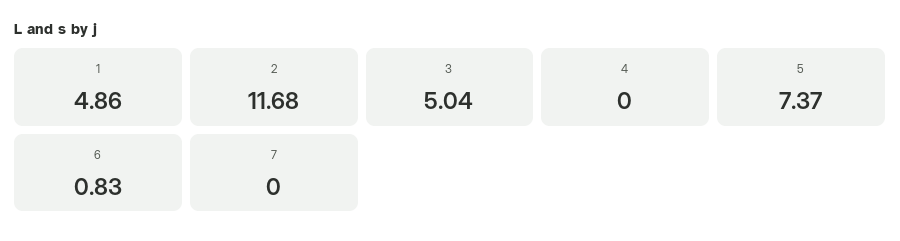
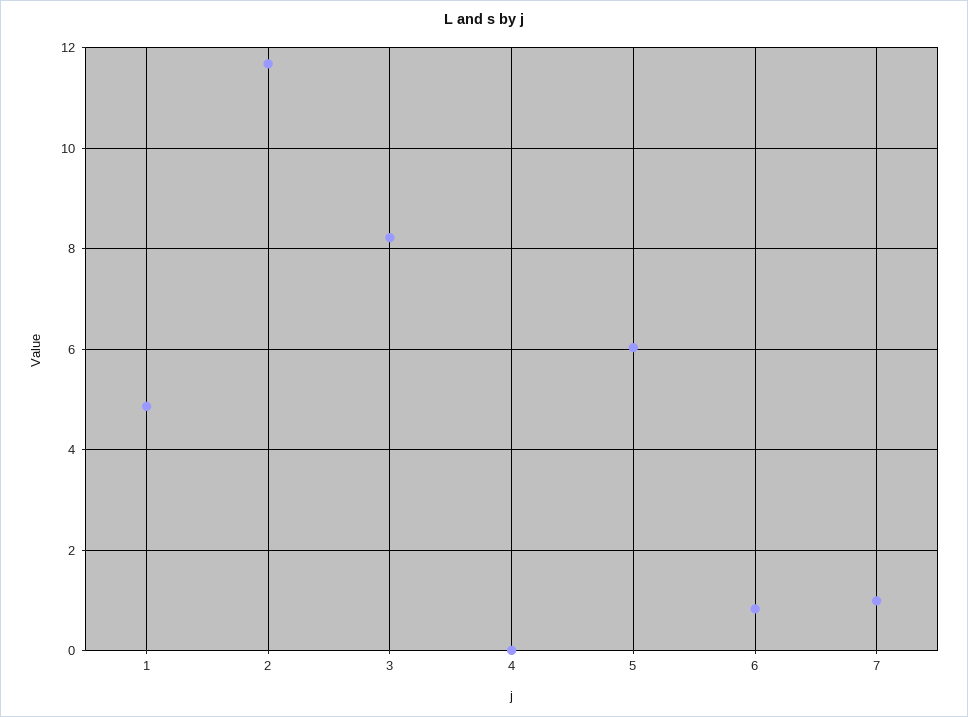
  {
    "1": 4.86,
    "2": 11.68,
-   "3": 5.04,
+   "3": 8.2,
    "4": 0,
-   "5": 7.37,
+   "5": 6,
    "6": 0.83,
-   "7": 0
+   "7": 1
  }

